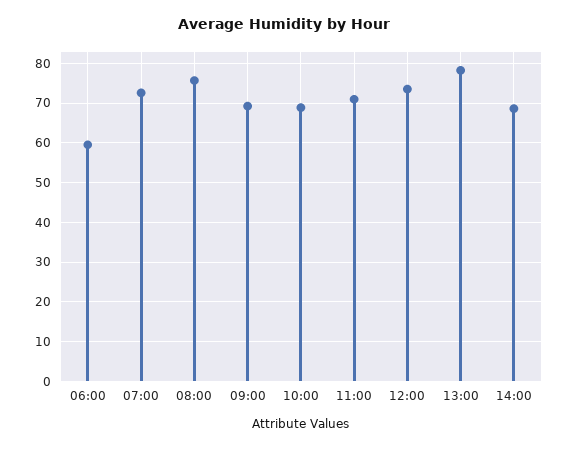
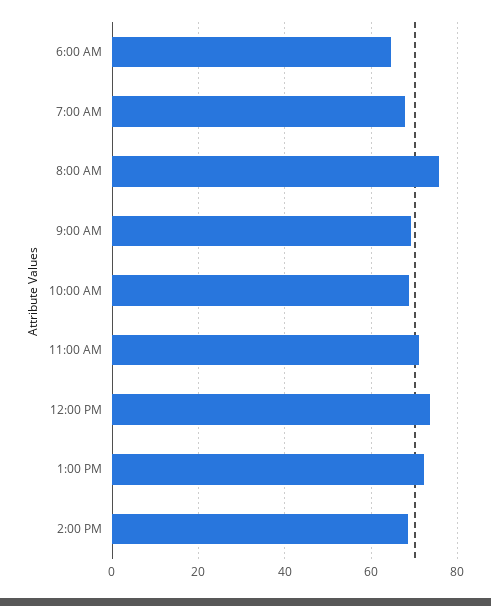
  {
-   "06:00": 60,
+   "06:00": 64,
-   "07:00": 72,
+   "07:00": 68,
    "08:00": 76,
    "09:00": 70,
    "10:00": 68,
    "11:00": 72,
    "12:00": 74,
-   "13:00": 78,
+   "13:00": 72,
    "14:00": 68
  }

